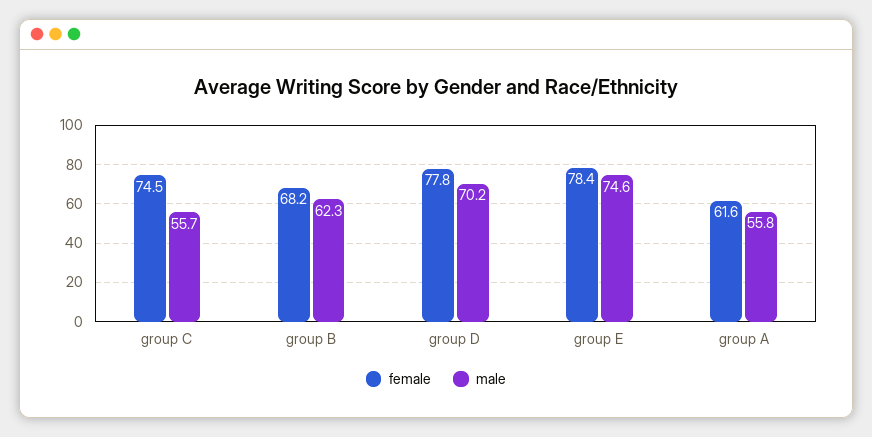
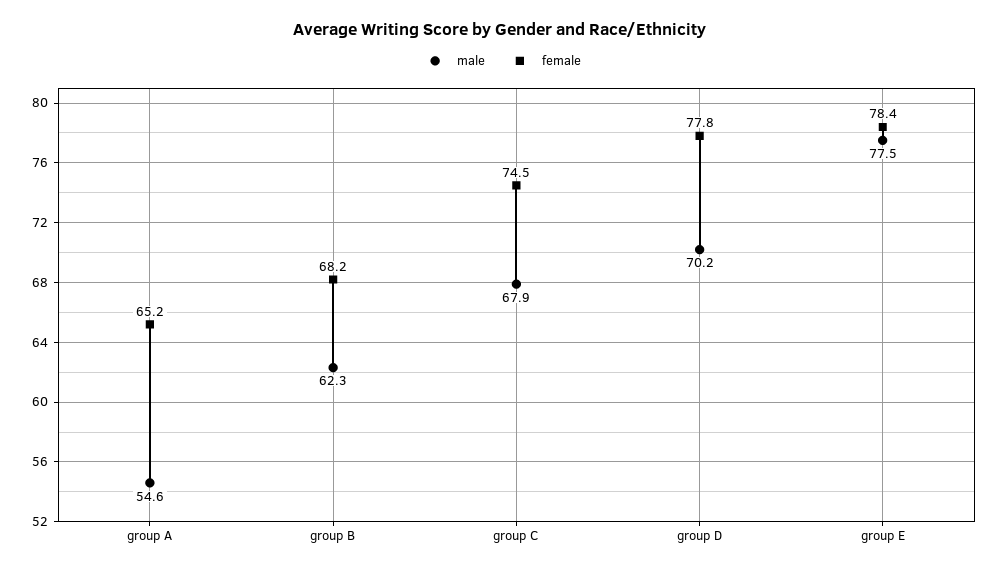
  {
    "female": {
      "group C": 74.5,
      "group B": 68.2,
      "group D": 77.8,
      "group E": 78.4,
-     "group A": 61.6
+     "group A": 65.2
    },
    "male": {
-     "group C": 55.7,
+     "group C": 67.9,
      "group B": 62.3,
      "group D": 70.2,
-     "group E": 74.6,
+     "group E": 77.5,
-     "group A": 55.8
+     "group A": 54.6
    }
  }

